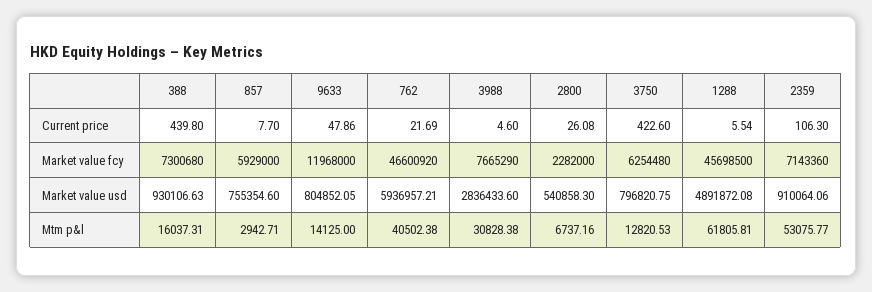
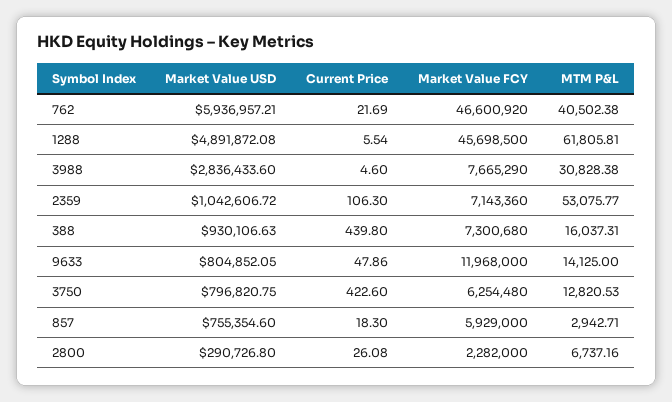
  {
    "388": {
      "Current price": 439.8,
      "Market value fcy": 7300680,
      "Market value usd": 930106.63,
      "Mtm p&l": 16037.31
    },
    "857": {
-     "Current price": 7.7,
+     "Current price": 18.3,
      "Market value fcy": 5929000,
      "Market value usd": 755354.6,
      "Mtm p&l": 2942.71
    },
    "9633": {
      "Current price": 47.86,
      "Market value fcy": 11968000,
      "Market value usd": 804852.05,
      "Mtm p&l": 14125
    },
    "762": {
      "Current price": 21.69,
      "Market value fcy": 46600920,
      "Market value usd": 5936957.21,
      "Mtm p&l": 40502.38
    },
    "3988": {
      "Current price": 4.6,
      "Market value fcy": 7665290,
      "Market value usd": 2836433.6,
      "Mtm p&l": 30828.38
    },
    "2800": {
      "Current price": 26.08,
      "Market value fcy": 2282000,
-     "Market value usd": 540858.3,
+     "Market value usd": 290726.8,
      "Mtm p&l": 6737.16
    },
    "3750": {
      "Current price": 422.6,
      "Market value fcy": 6254480,
      "Market value usd": 796820.75,
      "Mtm p&l": 12820.53
    },
    "1288": {
      "Current price": 5.54,
      "Market value fcy": 45698500,
      "Market value usd": 4891872.08,
      "Mtm p&l": 61805.81
    },
    "2359": {
      "Current price": 106.3,
      "Market value fcy": 7143360,
-     "Market value usd": 910064.06,
+     "Market value usd": 1042606.72,
      "Mtm p&l": 53075.77
    }
  }

